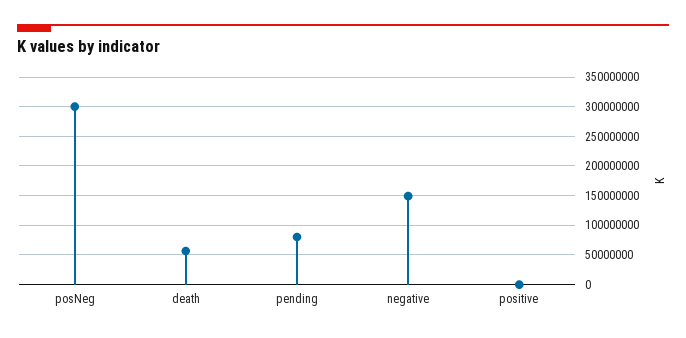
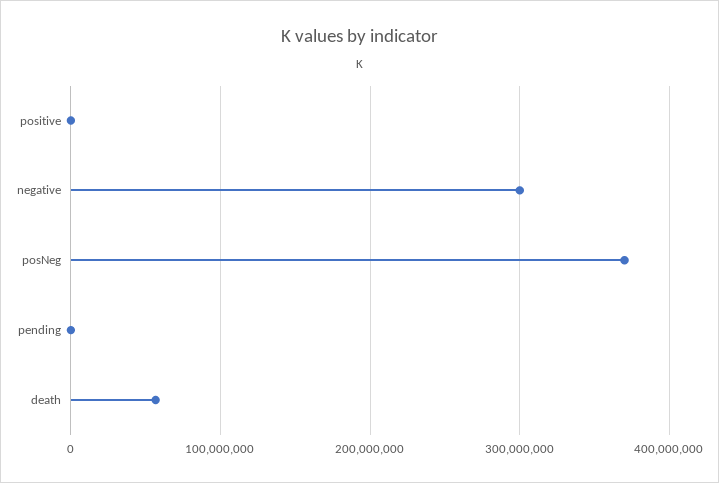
  {
-   "posNeg": 300000000,
+   "posNeg": 370000000,
    "death": 60000000,
-   "pending": 75000000,
+   "pending": 0,
-   "negative": 150000000,
+   "negative": 300000000,
    "positive": 0
  }

